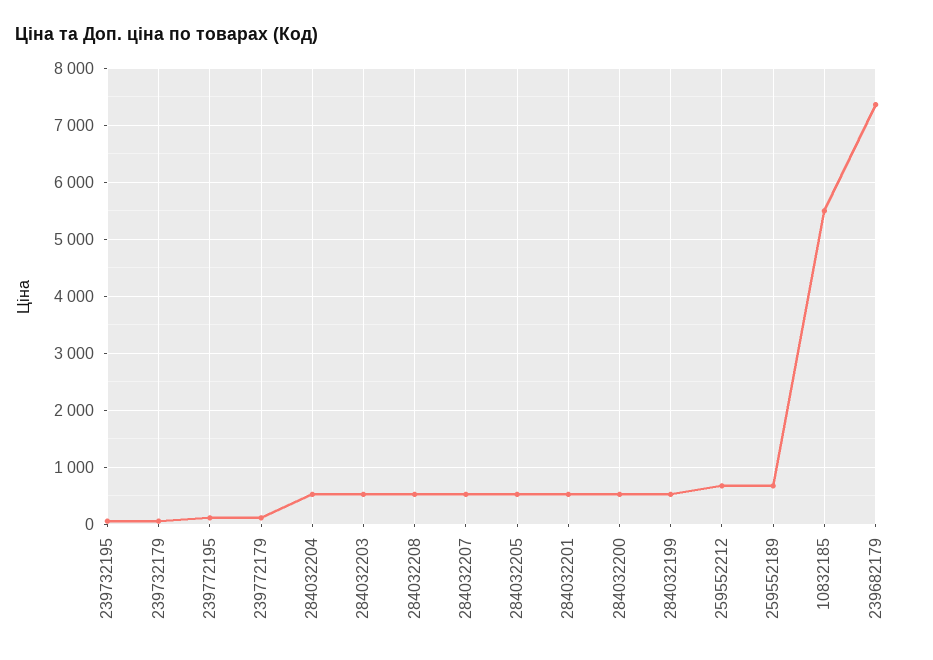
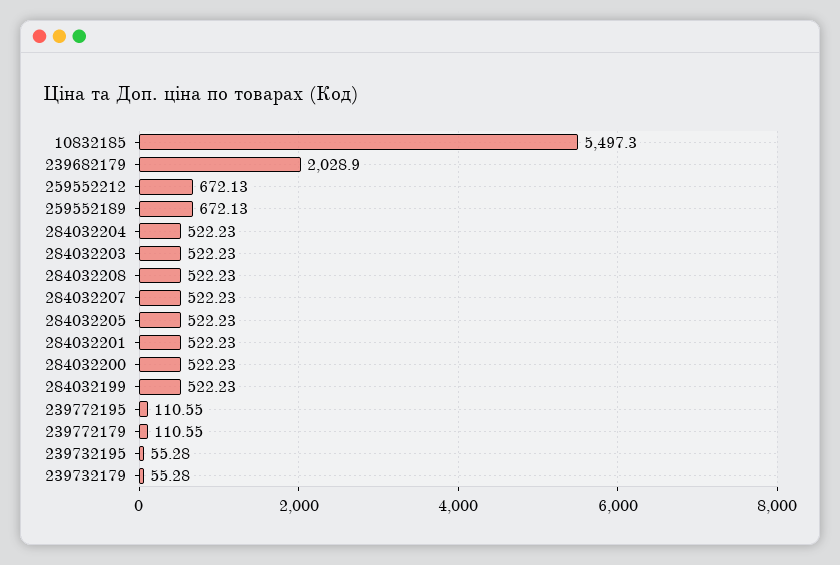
  {
    "239732195": 55.28,
    "239732179": 55.28,
    "239772195": 110.55,
    "239772179": 110.55,
    "284032204": 522.23,
    "284032203": 522.23,
    "284032208": 522.23,
    "284032207": 522.23,
    "284032205": 522.23,
    "284032201": 522.23,
    "284032200": 522.23,
    "284032199": 522.23,
    "259552212": 672.13,
    "259552189": 672.13,
    "10832185": 5497.3,
-   "239682179": 7400
+   "239682179": 2028.9
  }

